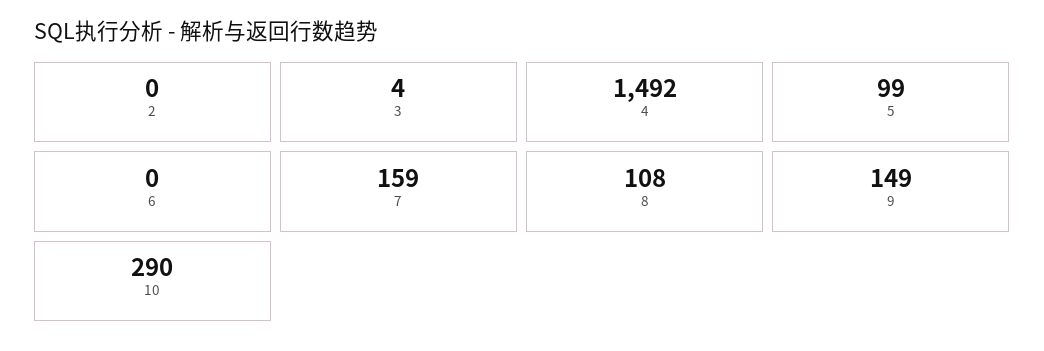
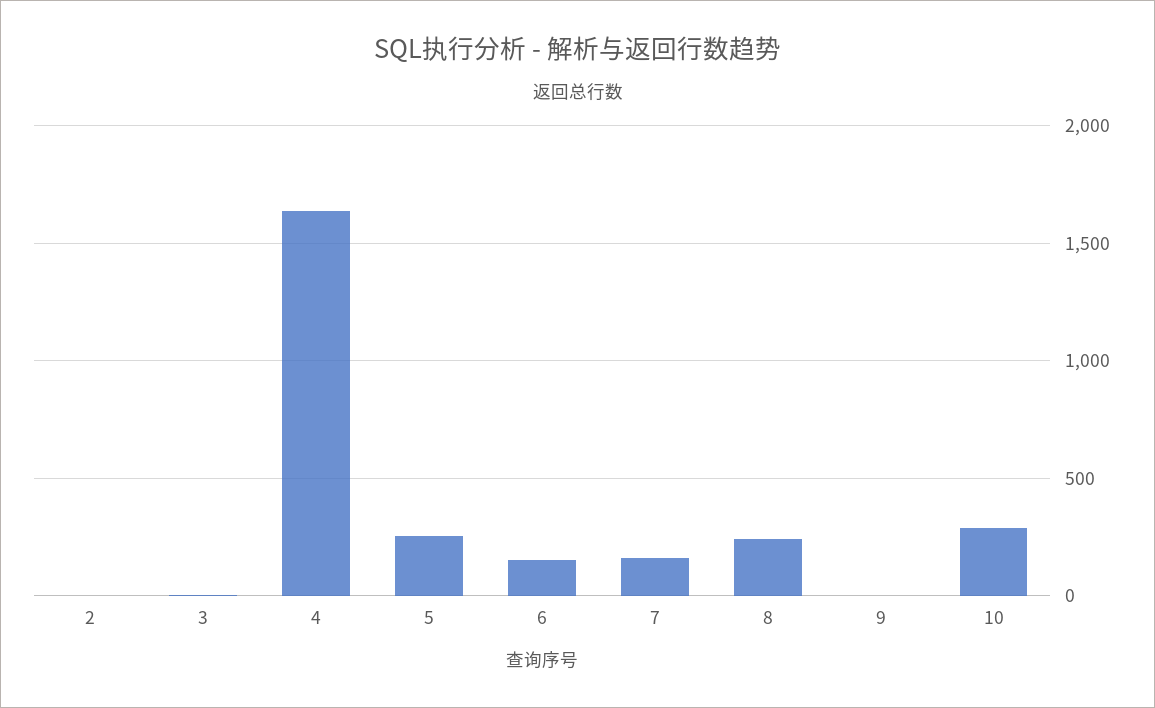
  {
    "2": 0,
    "3": 4,
-   "4": 1492,
+   "4": 1650,
-   "5": 99,
+   "5": 250,
-   "6": 0,
+   "6": 150,
    "7": 159,
-   "8": 108,
+   "8": 250,
-   "9": 149,
+   "9": 0,
    "10": 290
  }

